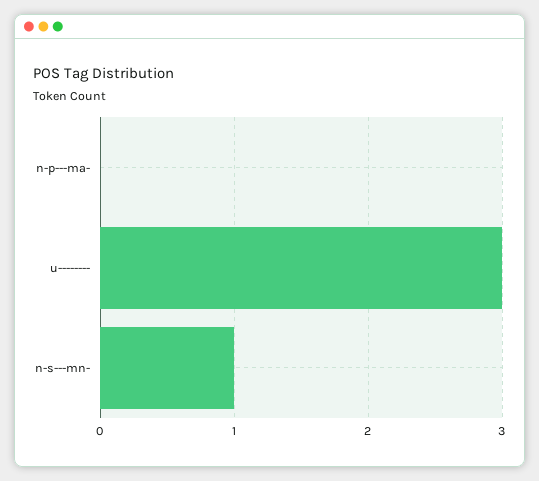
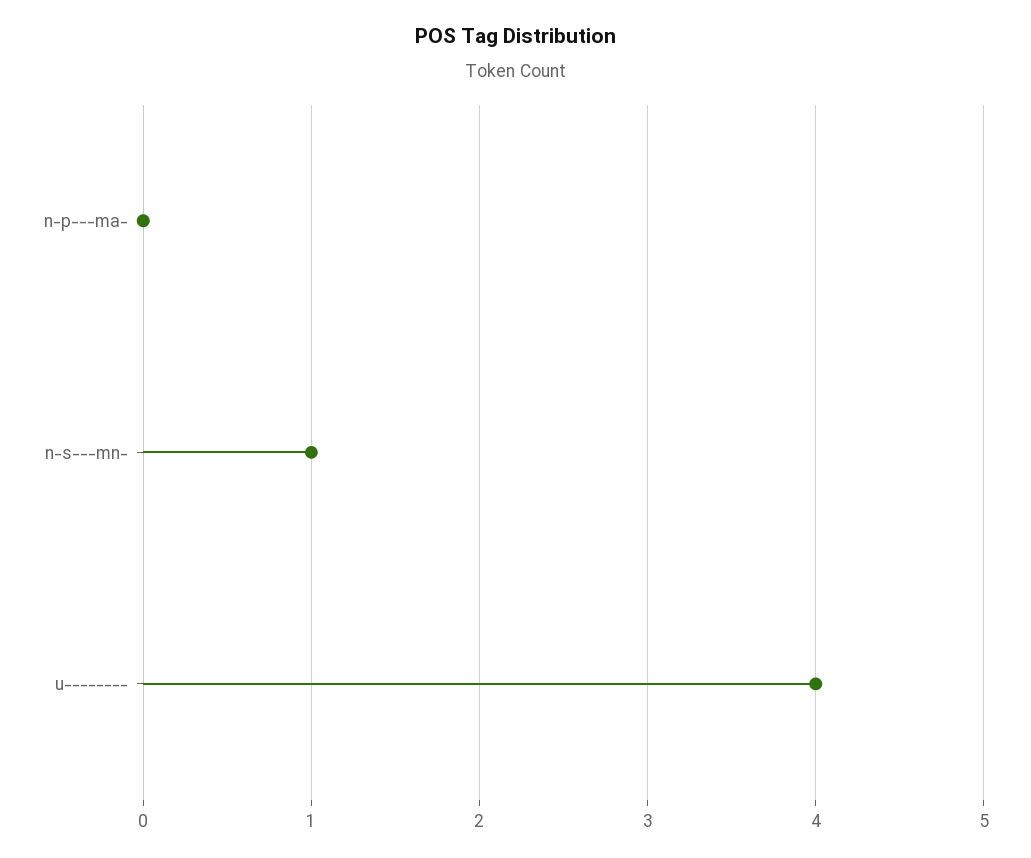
  {
    "n-p---ma-": 0,
-   "u--------": 3,
+   "u--------": 4,
    "n-s---mn-": 1
  }

